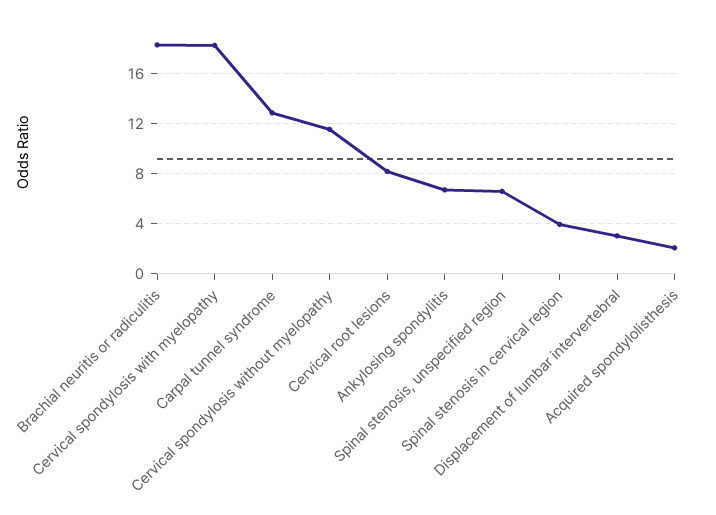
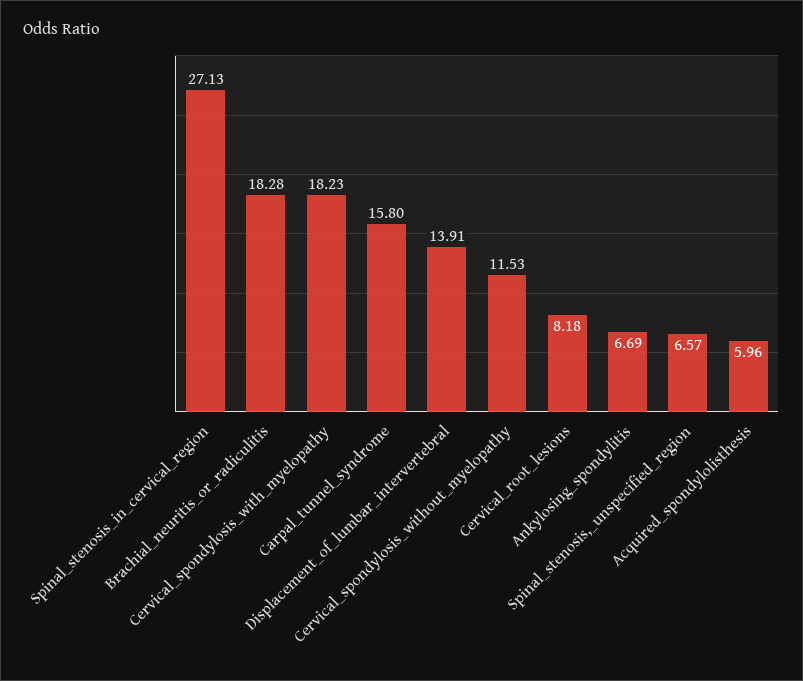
  {
    "Brachial neuritis or radiculitis": 18.28,
    "Cervical spondylosis with myelopathy": 18.23,
-   "Carpal tunnel syndrome": 13,
+   "Carpal tunnel syndrome": 15.8,
    "Cervical spondylosis without myelopathy": 11.53,
    "Cervical root lesions": 8.18,
    "Ankylosing spondylitis": 6.69,
    "Spinal stenosis, unspecified region": 6.57,
-   "Spinal stenosis in cervical region": 4,
+   "Spinal stenosis in cervical region": 27.13,
-   "Displacement of lumbar intervertebral": 3,
+   "Displacement of lumbar intervertebral": 13.91,
-   "Acquired spondylolisthesis": 2
+   "Acquired spondylolisthesis": 5.96
  }

